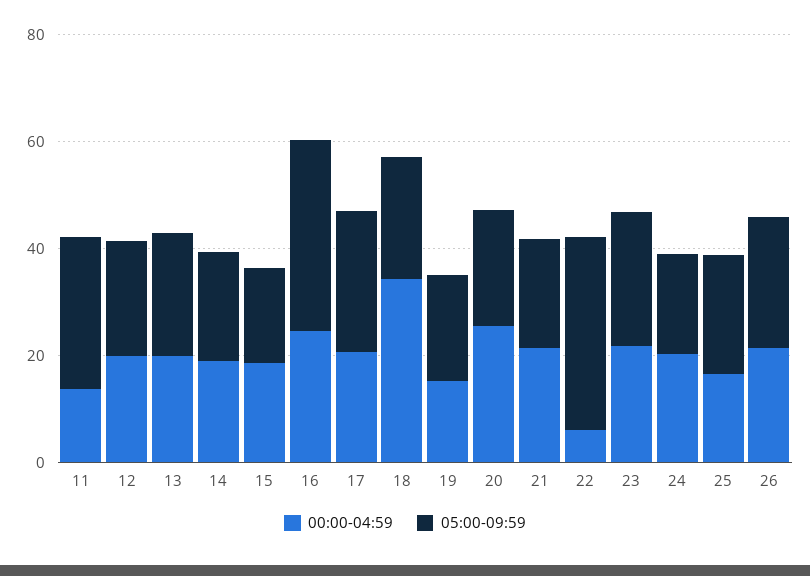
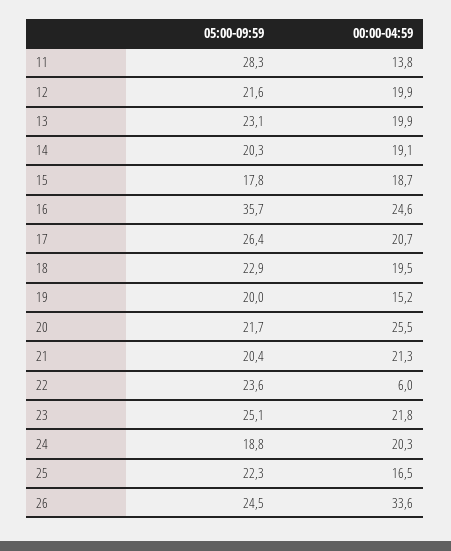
  {
    "00:00-04:59": {
      "11": 13.8,
      "12": 19.9,
      "13": 19.9,
      "14": 19.1,
      "15": 18.7,
      "16": 24.6,
      "17": 20.7,
-     "18": 35,
+     "18": 19.5,
      "19": 15.2,
      "20": 25.5,
      "21": 21.3,
      "22": 6,
      "23": 21.8,
      "24": 20.3,
      "25": 16.5,
-     "26": 20
+     "26": 33.6
    },
    "05:00-09:59": {
      "11": 28.3,
      "12": 21.6,
      "13": 23.1,
      "14": 20.3,
      "15": 17.8,
      "16": 35.7,
      "17": 26.4,
      "18": 22.9,
      "19": 20,
      "20": 21.7,
      "21": 20.4,
-     "22": 35,
+     "22": 23.6,
      "23": 25.1,
      "24": 18.8,
      "25": 22.3,
      "26": 24.5
    }
  }

